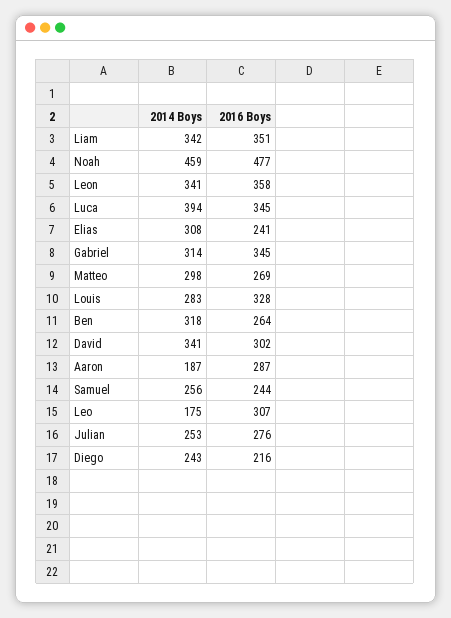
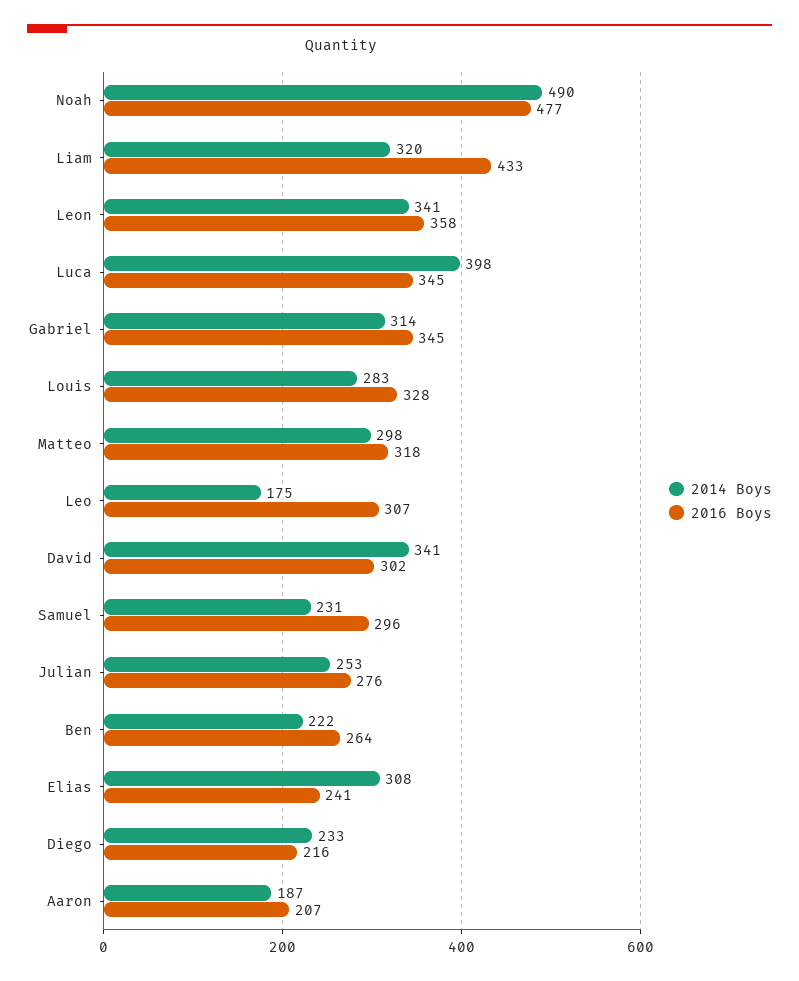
  {
    "2014 Boys": {
-     "Liam": 342,
+     "Liam": 320,
-     "Noah": 459,
+     "Noah": 490,
      "Leon": 341,
-     "Luca": 394,
+     "Luca": 398,
      "Elias": 308,
      "Gabriel": 314,
      "Matteo": 298,
      "Louis": 283,
-     "Ben": 318,
+     "Ben": 222,
      "David": 341,
      "Aaron": 187,
-     "Samuel": 256,
+     "Samuel": 231,
      "Leo": 175,
      "Julian": 253,
-     "Diego": 243
+     "Diego": 233
    },
    "2016 Boys": {
-     "Liam": 351,
+     "Liam": 433,
      "Noah": 477,
      "Leon": 358,
      "Luca": 345,
      "Elias": 241,
      "Gabriel": 345,
-     "Matteo": 269,
+     "Matteo": 318,
      "Louis": 328,
      "Ben": 264,
      "David": 302,
-     "Aaron": 287,
+     "Aaron": 207,
-     "Samuel": 244,
+     "Samuel": 296,
      "Leo": 307,
      "Julian": 276,
      "Diego": 216
    }
  }

